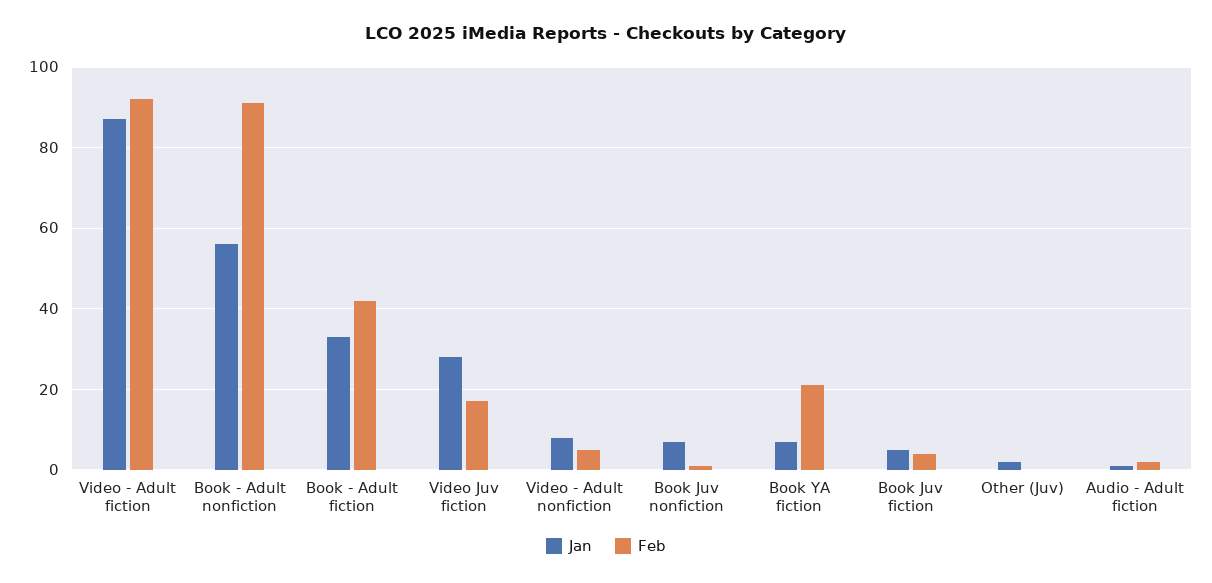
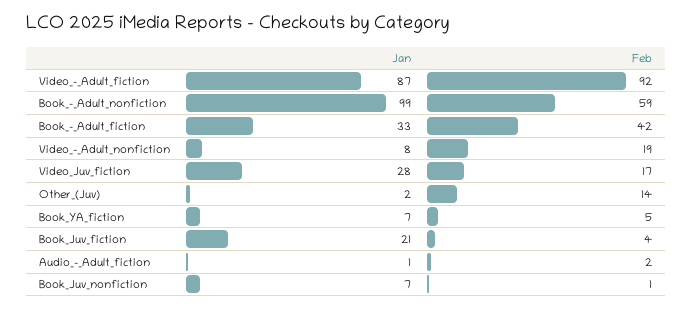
  {
    "Jan": {
      "Video - Adult fiction": 87,
-     "Book - Adult nonfiction": 55,
+     "Book - Adult nonfiction": 99,
      "Book - Adult fiction": 33,
      "Video Juv fiction": 28,
      "Video - Adult nonfiction": 8,
      "Book Juv nonfiction": 7,
      "Book YA fiction": 7,
-     "Book Juv fiction": 5,
+     "Book Juv fiction": 21,
      "Other (Juv)": 2,
      "Audio - Adult fiction": 1
    },
    "Feb": {
      "Video - Adult fiction": 92,
-     "Book - Adult nonfiction": 90,
+     "Book - Adult nonfiction": 59,
      "Book - Adult fiction": 42,
      "Video Juv fiction": 17,
-     "Video - Adult nonfiction": 5,
+     "Video - Adult nonfiction": 19,
      "Book Juv nonfiction": 1,
-     "Book YA fiction": 20,
+     "Book YA fiction": 5,
      "Book Juv fiction": 4,
-     "Other (Juv)": 0,
+     "Other (Juv)": 14,
      "Audio - Adult fiction": 2
    }
  }

